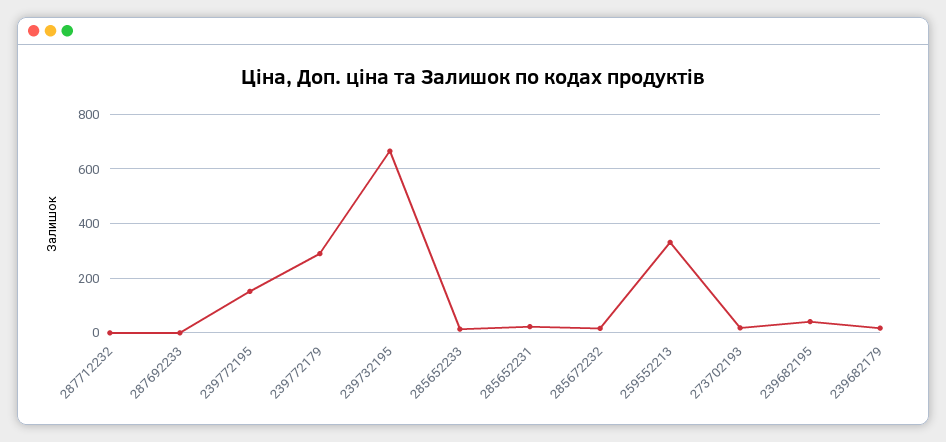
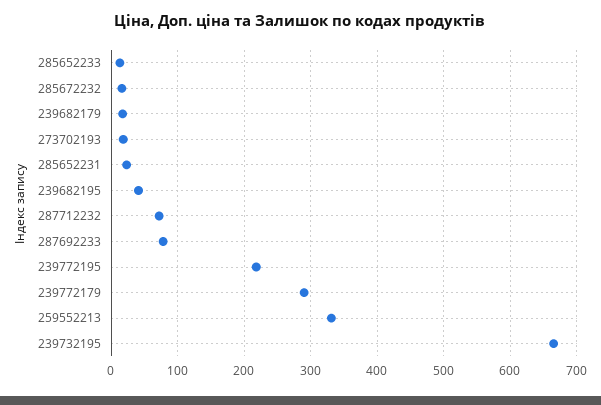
  {
-   "287712232": 0,
+   "287712232": 70,
-   "287692233": 0,
+   "287692233": 80,
-   "239772195": 150,
+   "239772195": 220,
    "239772179": 290,
    "239732195": 670,
    "285652233": 10,
    "285652231": 20,
    "285672232": 20,
    "259552213": 330,
    "273702193": 20,
    "239682195": 40,
    "239682179": 20
  }

